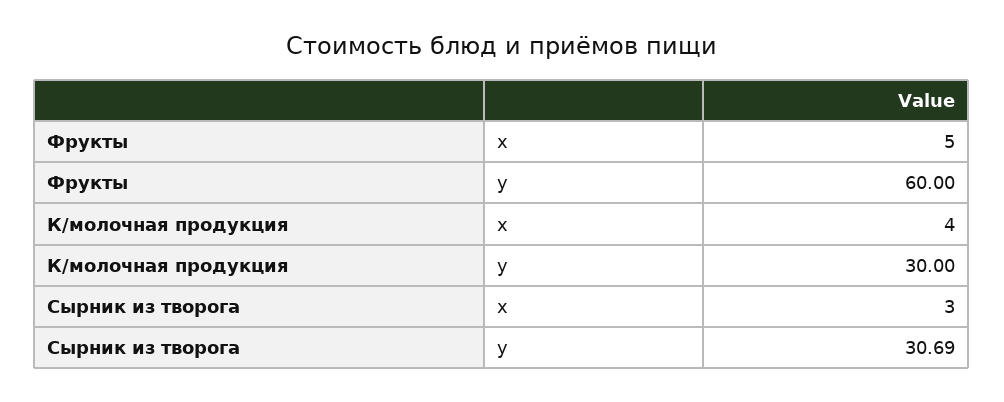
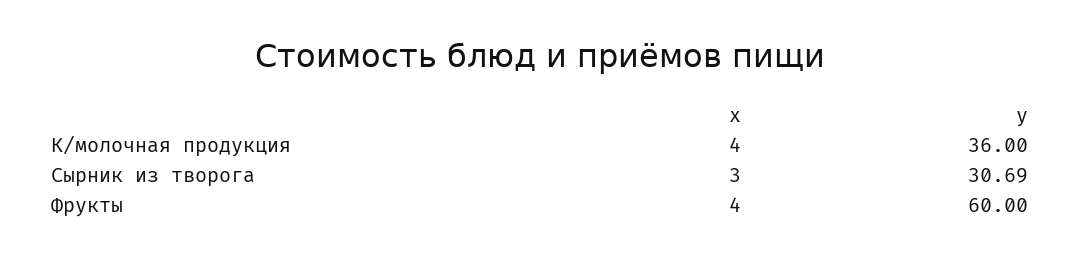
  {
    "Фрукты": {
-     "x": 5,
+     "x": 4,
      "y": 60
    },
    "К/молочная продукция": {
      "x": 4,
-     "y": 30
+     "y": 36
    },
    "Сырник из творога": {
      "x": 3,
      "y": 30.69
    }
  }

